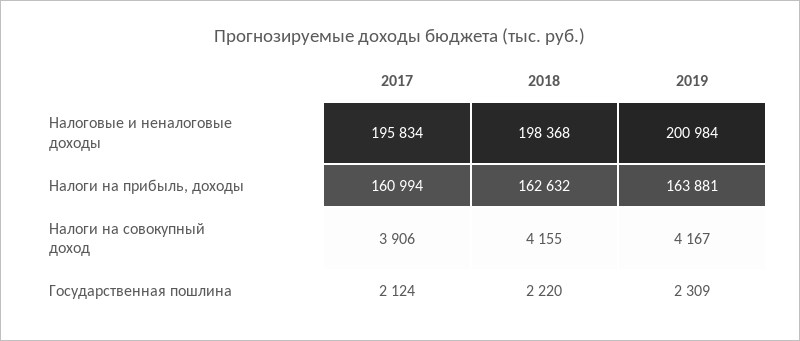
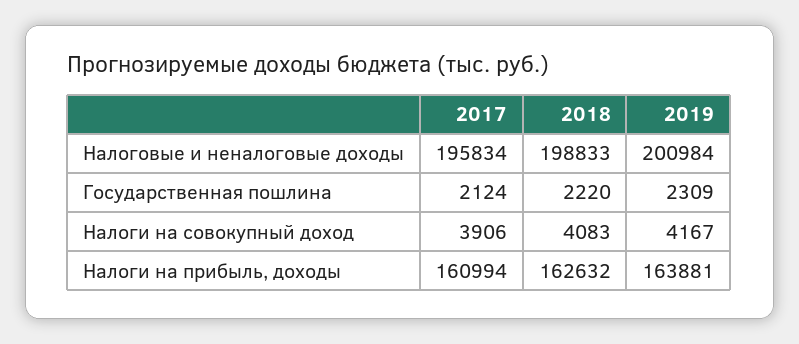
  {
    "2017": {
      "Налоговые и неналоговые доходы": 195834,
      "Налоги на прибыль, доходы": 160994,
      "Налоги на совокупный доход": 3906,
      "Государственная пошлина": 2124
    },
    "2018": {
-     "Налоговые и неналоговые доходы": 198368,
+     "Налоговые и неналоговые доходы": 198833,
      "Налоги на прибыль, доходы": 162632,
-     "Налоги на совокупный доход": 4155,
+     "Налоги на совокупный доход": 4083,
      "Государственная пошлина": 2220
    },
    "2019": {
      "Налоговые и неналоговые доходы": 200984,
      "Налоги на прибыль, доходы": 163881,
      "Налоги на совокупный доход": 4167,
      "Государственная пошлина": 2309
    }
  }

